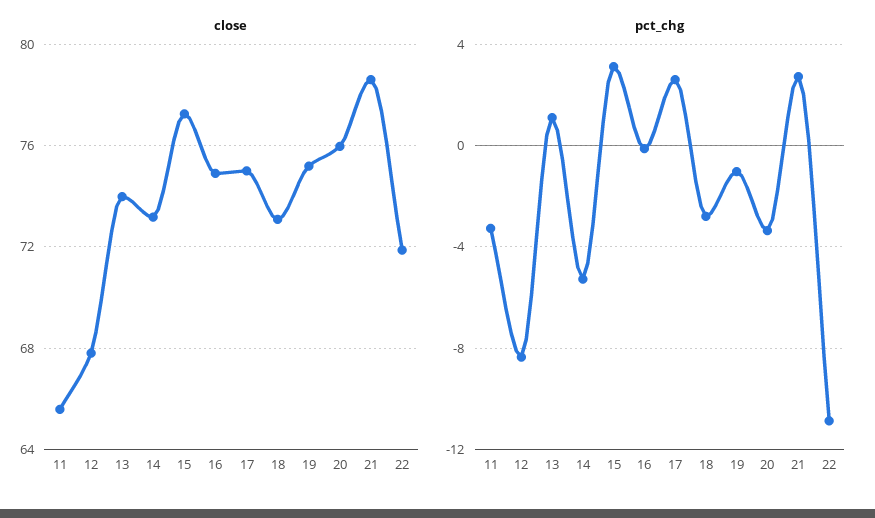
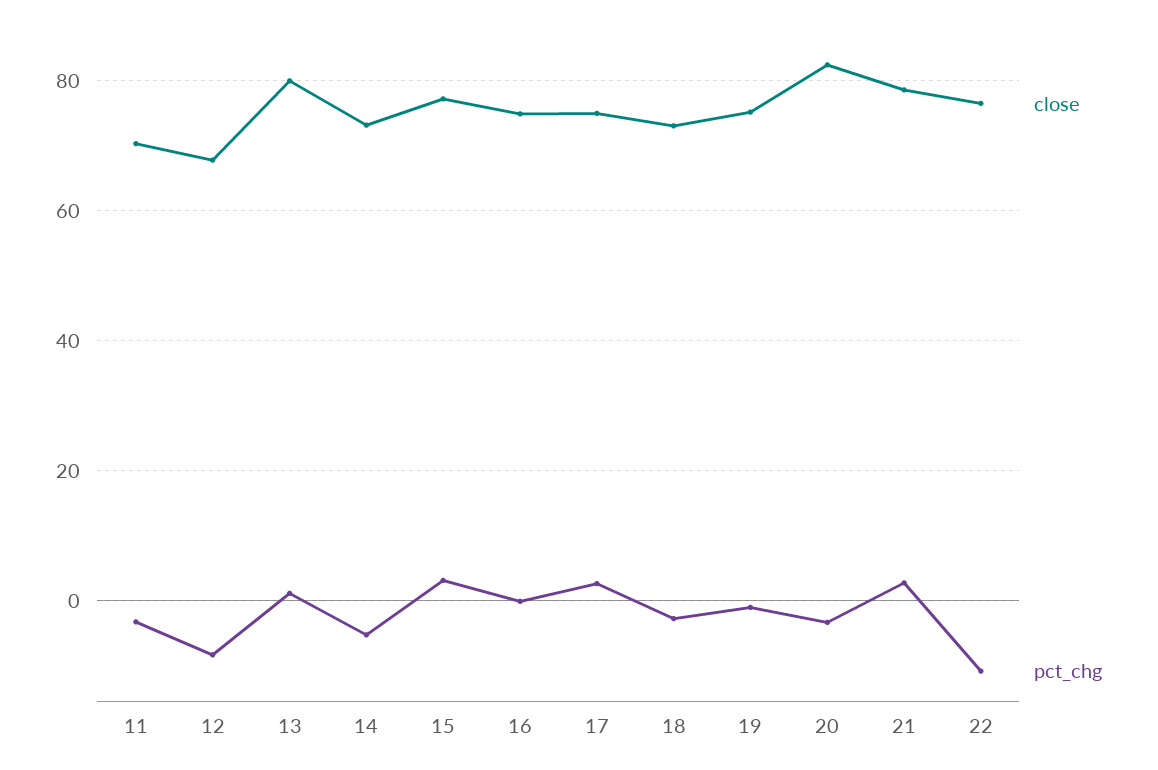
  {
    "close": {
-     "11": 65.5,
+     "11": 70,
      "12": 68,
-     "13": 74,
+     "13": 80,
      "14": 73,
      "15": 77.5,
      "16": 75,
      "17": 75,
      "18": 73,
      "19": 75,
-     "20": 76,
+     "20": 82,
      "21": 78.5,
-     "22": 72
+     "22": 76
    },
    "pct_chg": {
      "11": -3.5,
      "12": -8.5,
      "13": 1,
      "14": -5.5,
      "15": 3,
      "16": 0,
      "17": 2.5,
      "18": -3,
      "19": -1,
      "20": -3.5,
      "21": 2.5,
      "22": -11
    }
  }

